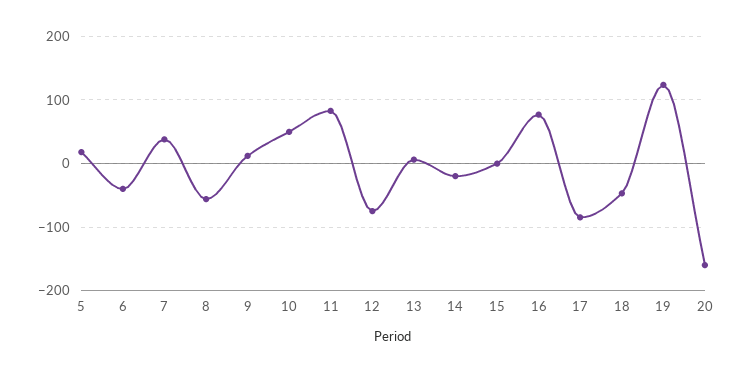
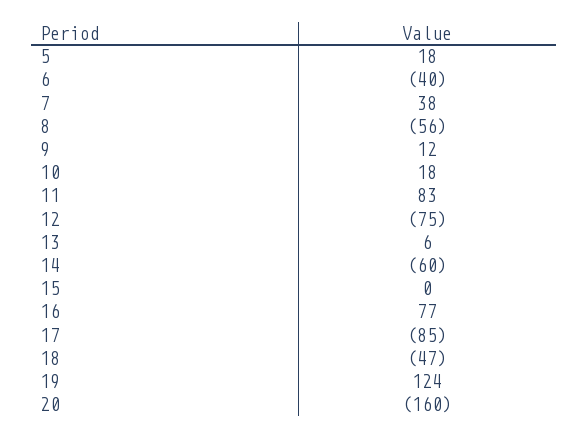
  {
    "5": 18,
    "6": -40,
    "7": 38,
    "8": -56,
    "9": 12,
-   "10": 50,
+   "10": 18,
    "11": 83,
    "12": -75,
    "13": 6,
-   "14": -20,
+   "14": -60,
    "15": 0,
    "16": 77,
    "17": -85,
    "18": -47,
    "19": 124,
    "20": -160
  }

